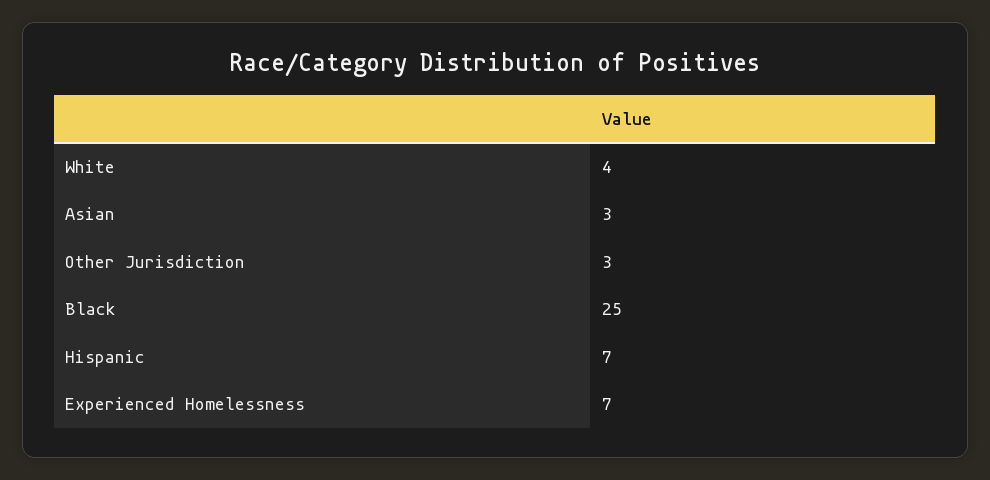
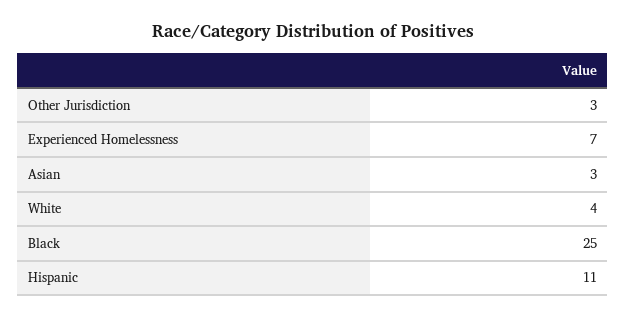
  {
    "White": 4,
    "Asian": 3,
    "Other Jurisdiction": 3,
    "Black": 25,
-   "Hispanic": 7,
+   "Hispanic": 11,
    "Experienced Homelessness": 7
  }

